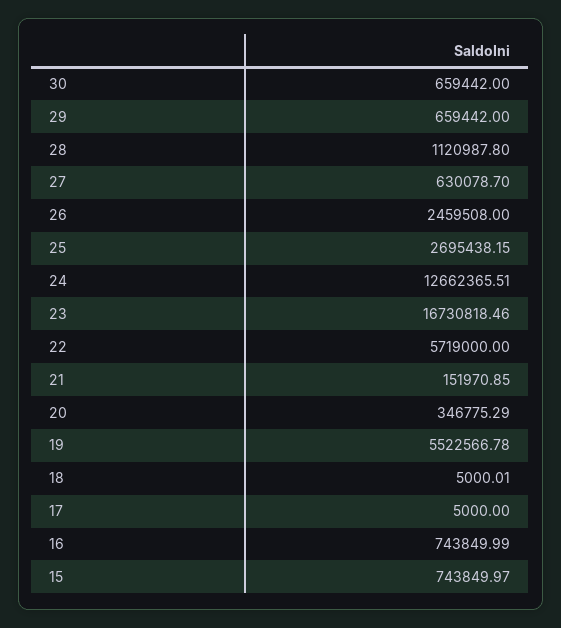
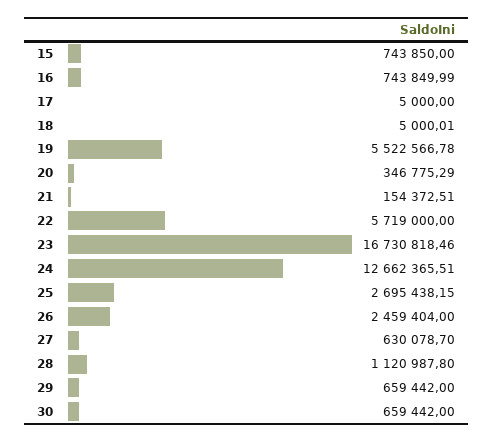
  {
    "30": 659442,
    "29": 659442,
    "28": 1120987.8,
    "27": 630078.7,
-   "26": 2459508,
+   "26": 2459404,
    "25": 2695438.15,
    "24": 12662365.51,
    "23": 16730818.46,
    "22": 5719000,
-   "21": 151970.85,
+   "21": 154372.51,
    "20": 346775.29,
    "19": 5522566.78,
    "18": 5000.01,
    "17": 5000,
    "16": 743849.99,
-   "15": 743849.97
+   "15": 743850
  }

